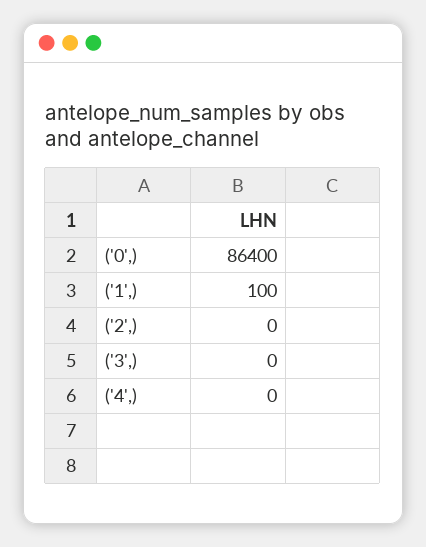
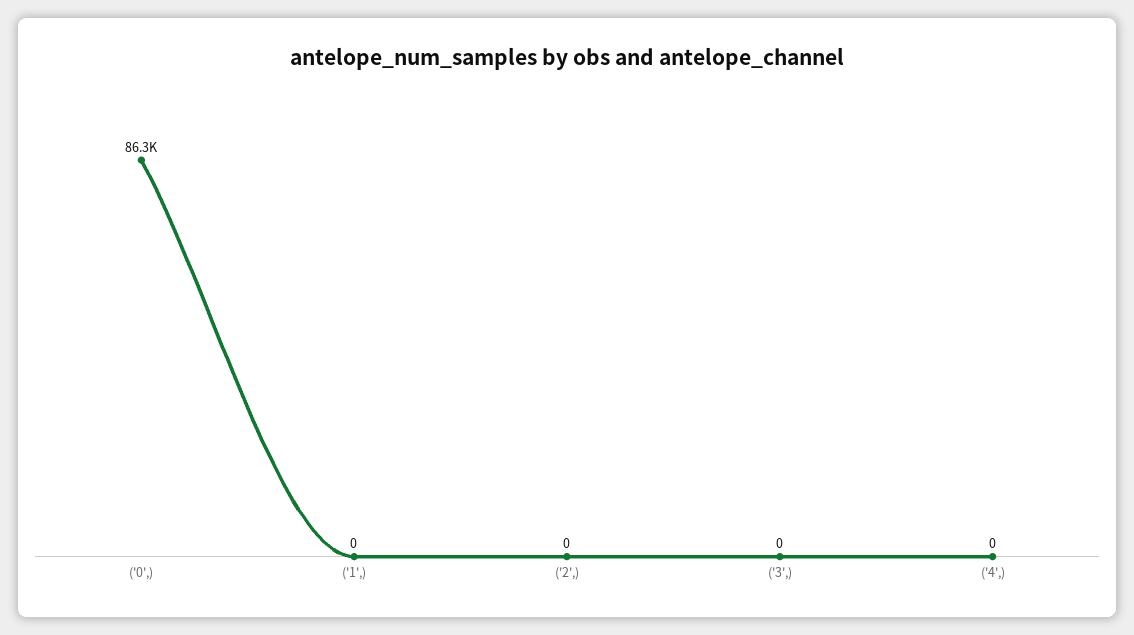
  {
-   "('0',)": 86400,
+   "('0',)": 86300,
-   "('1',)": 100,
+   "('1',)": 0,
    "('2',)": 0,
    "('3',)": 0,
    "('4',)": 0
  }

